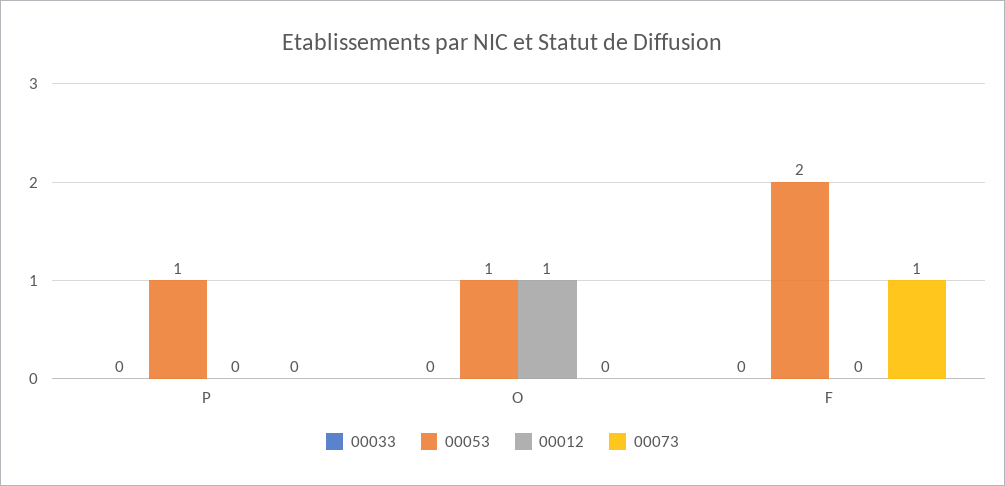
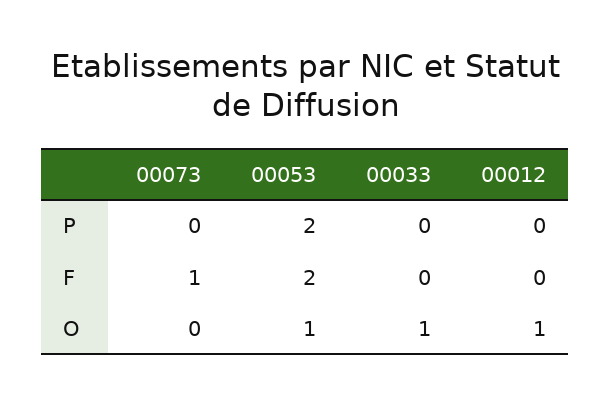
  {
    "00033": {
      "P": 0,
-     "O": 0,
+     "O": 1,
      "F": 0
    },
    "00053": {
-     "P": 1,
+     "P": 2,
      "O": 1,
      "F": 2
    },
    "00012": {
      "P": 0,
      "O": 1,
      "F": 0
    },
    "00073": {
      "P": 0,
      "O": 0,
      "F": 1
    }
  }

